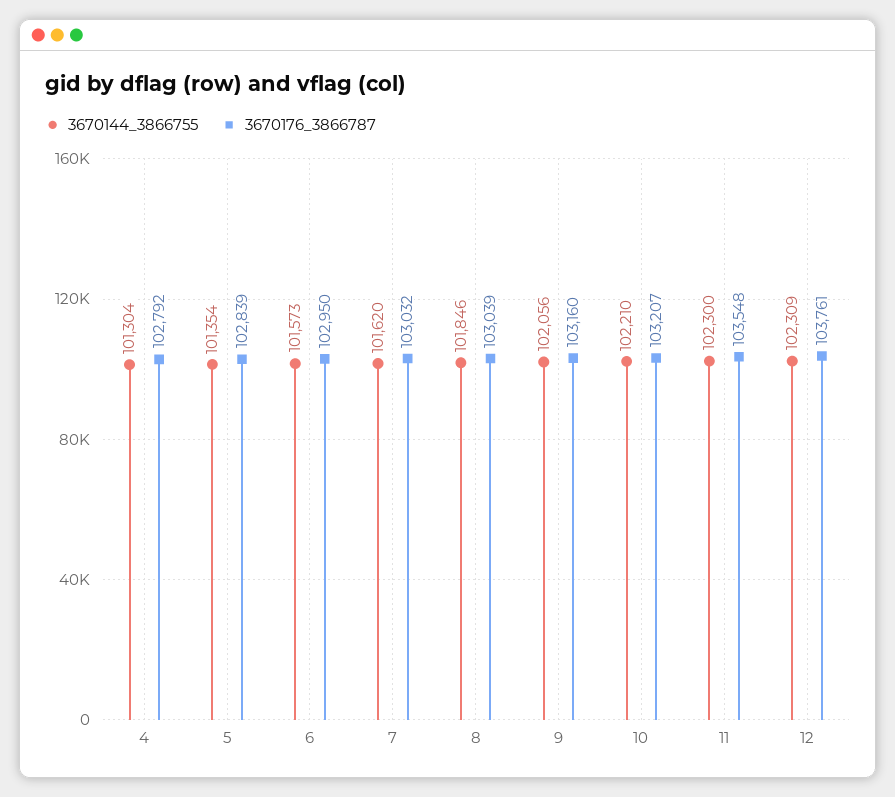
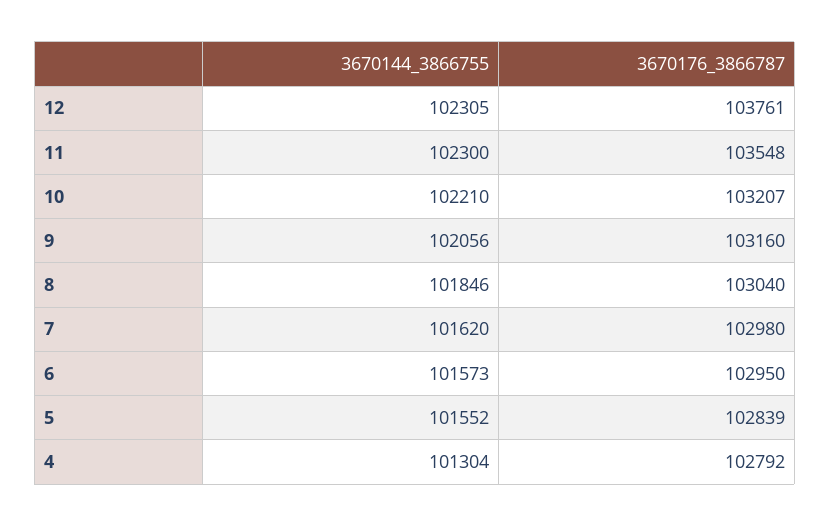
  {
    "3670144_3866755": {
      "4": 101304,
-     "5": 101354,
+     "5": 101552,
      "6": 101573,
      "7": 101620,
      "8": 101846,
      "9": 102056,
      "10": 102210,
      "11": 102300,
-     "12": 102309
+     "12": 102305
    },
    "3670176_3866787": {
      "4": 102792,
      "5": 102839,
      "6": 102950,
-     "7": 103032,
+     "7": 102980,
-     "8": 103039,
+     "8": 103040,
      "9": 103160,
      "10": 103207,
      "11": 103548,
      "12": 103761
    }
  }

